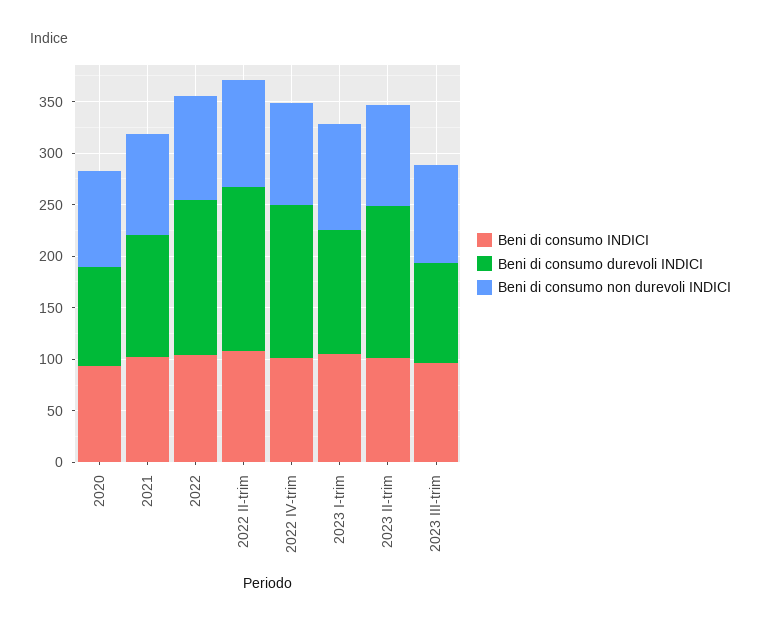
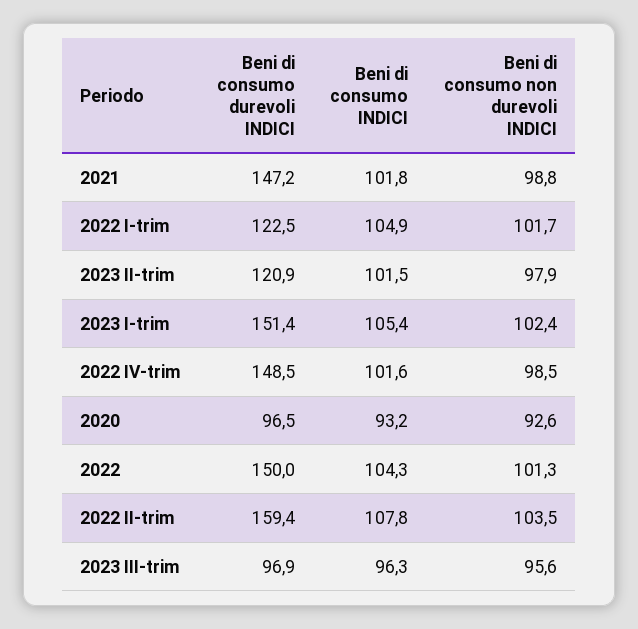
  {
    "Beni di consumo INDICI": {
      "2020": 93.2,
      "2021": 101.8,
      "2022": 104.3,
      "2022 II-trim": 107.8,
      "2022 IV-trim": 101.6,
      "2023 I-trim": 105.4,
      "2023 II-trim": 101.5,
-     "2023 III-trim": 96.3
+     "2023 III-trim": 96.3,
+     "2022 I-trim": 104.9
    },
    "Beni di consumo durevoli INDICI": {
      "2020": 96.5,
-     "2021": 120,
+     "2021": 147.2,
      "2022": 150,
      "2022 II-trim": 159.4,
      "2022 IV-trim": 148.5,
-     "2023 I-trim": 120,
+     "2023 I-trim": 151.4,
-     "2023 II-trim": 150,
+     "2023 II-trim": 120.9,
-     "2023 III-trim": 96.9
+     "2023 III-trim": 96.9,
+     "2022 I-trim": 122.5
    },
    "Beni di consumo non durevoli INDICI": {
      "2020": 92.6,
      "2021": 98.8,
      "2022": 101.3,
      "2022 II-trim": 103.5,
      "2022 IV-trim": 98.5,
      "2023 I-trim": 102.4,
      "2023 II-trim": 97.9,
-     "2023 III-trim": 95.6
+     "2023 III-trim": 95.6,
+     "2022 I-trim": 101.7
    }
  }

